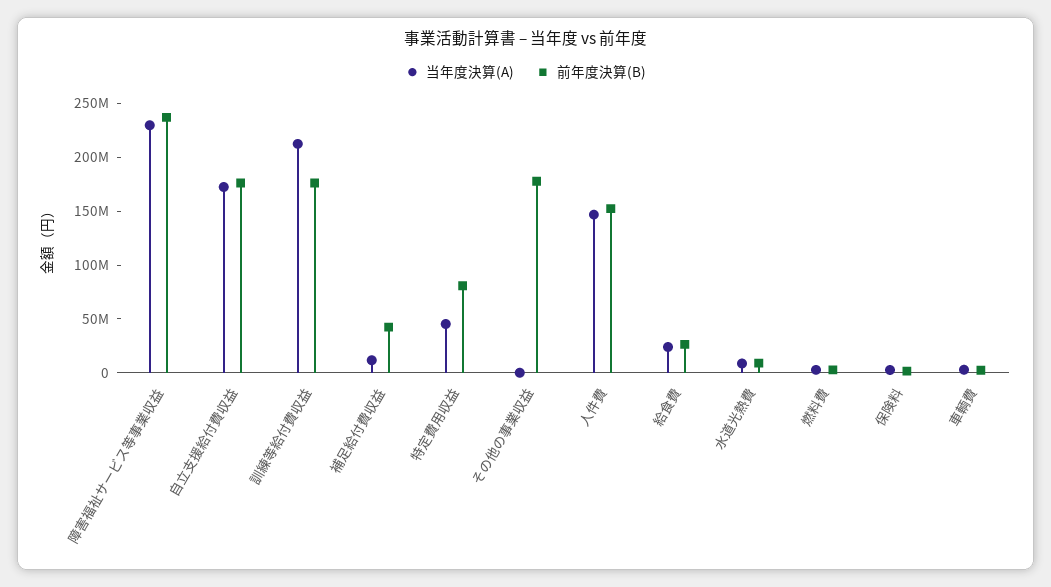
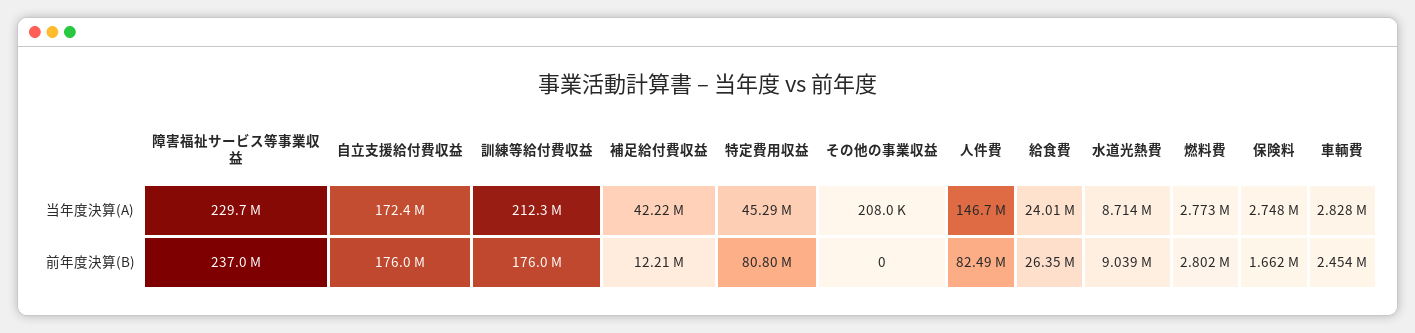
  {
    "当年度決算(A)": {
      "障害福祉サービス等事業収益": 229700000,
      "自立支援給付費収益": 172400000,
      "訓練等給付費収益": 212300000,
-     "補足給付費収益": 10000000,
+     "補足給付費収益": 42220000,
      "特定費用収益": 45290000,
      "その他の事業収益": 208000,
      "人件費": 146700000,
      "給食費": 24010000,
      "水道光熱費": 8714000,
      "燃料費": 2773000,
      "保険料": 2748000,
      "車輌費": 2828000
    },
    "前年度決算(B)": {
      "障害福祉サービス等事業収益": 237000000,
      "自立支援給付費収益": 176000000,
      "訓練等給付費収益": 176000000,
-     "補足給付費収益": 40000000,
+     "補足給付費収益": 12210000,
      "特定費用収益": 80800000,
-     "その他の事業収益": 180000000,
+     "その他の事業収益": 0,
-     "人件費": 150000000,
+     "人件費": 82490000,
      "給食費": 26350000,
      "水道光熱費": 9039000,
      "燃料費": 2802000,
      "保険料": 1662000,
      "車輌費": 2454000
    }
  }

